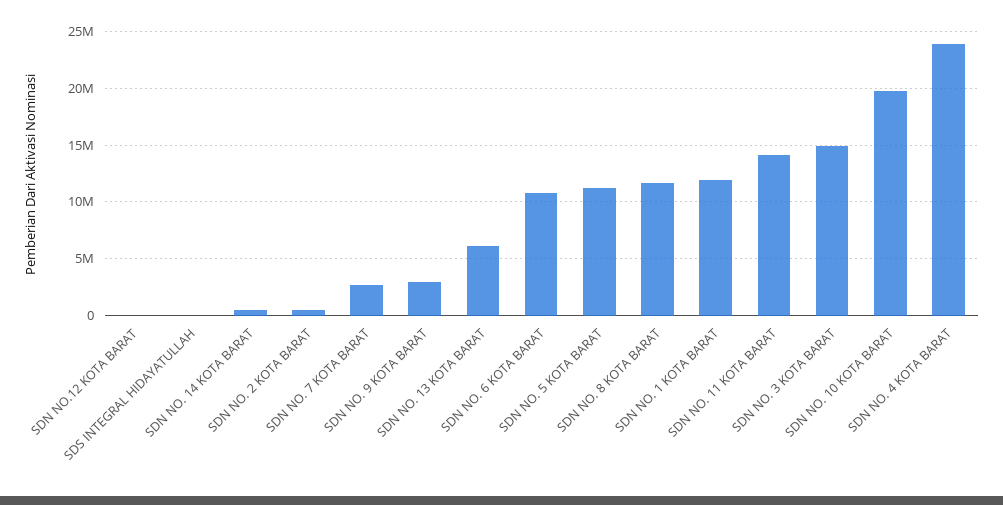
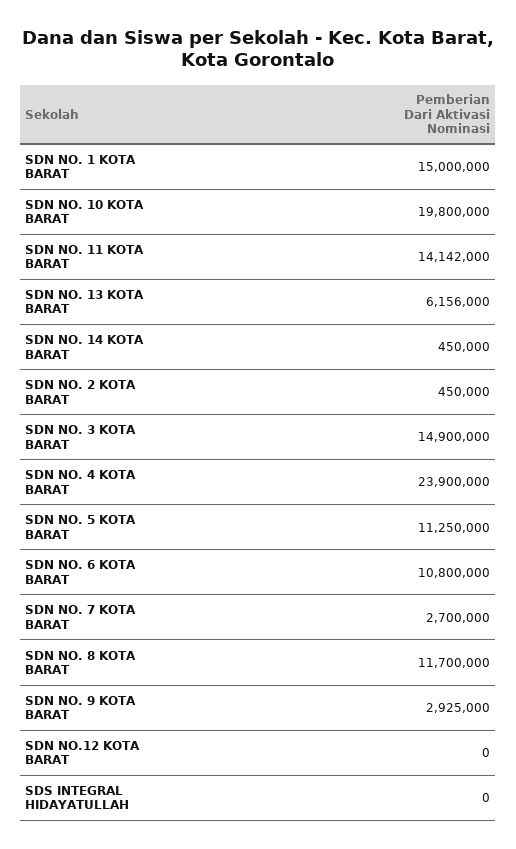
  {
    "SDN NO.12 KOTA BARAT": 0,
    "SDS INTEGRAL HIDAYATULLAH": 0,
    "SDN NO. 14 KOTA BARAT": 450000,
    "SDN NO. 2 KOTA BARAT": 450000,
    "SDN NO. 7 KOTA BARAT": 2700000,
    "SDN NO. 9 KOTA BARAT": 2925000,
    "SDN NO. 13 KOTA BARAT": 6156000,
    "SDN NO. 6 KOTA BARAT": 10800000,
    "SDN NO. 5 KOTA BARAT": 11250000,
    "SDN NO. 8 KOTA BARAT": 11700000,
-   "SDN NO. 1 KOTA BARAT": 12000000,
+   "SDN NO. 1 KOTA BARAT": 15000000,
    "SDN NO. 11 KOTA BARAT": 14142000,
    "SDN NO. 3 KOTA BARAT": 14900000,
    "SDN NO. 10 KOTA BARAT": 19800000,
    "SDN NO. 4 KOTA BARAT": 23900000
  }

